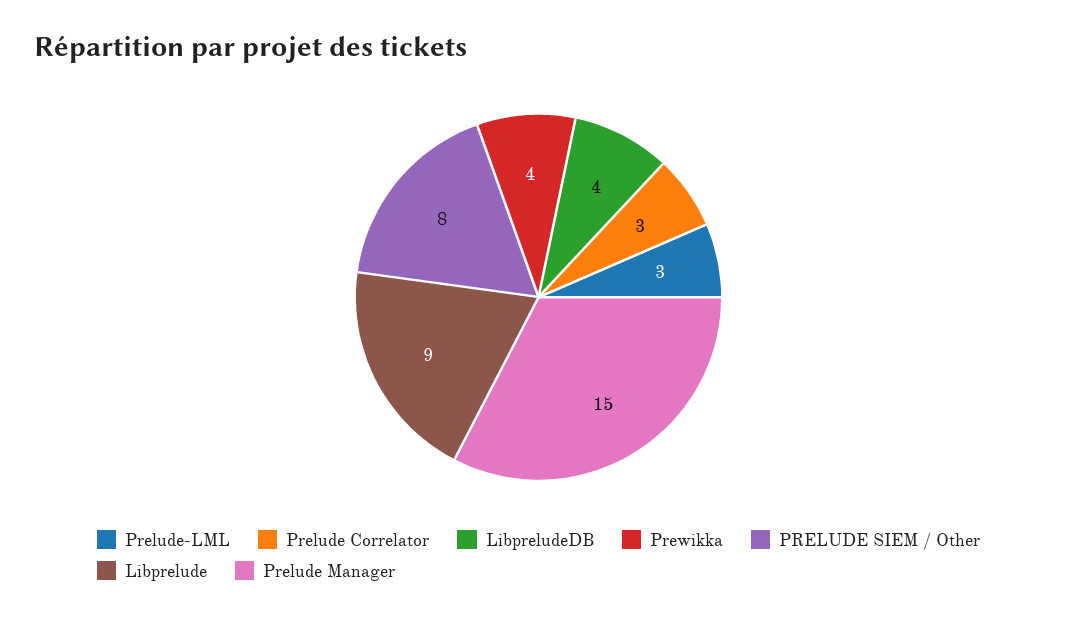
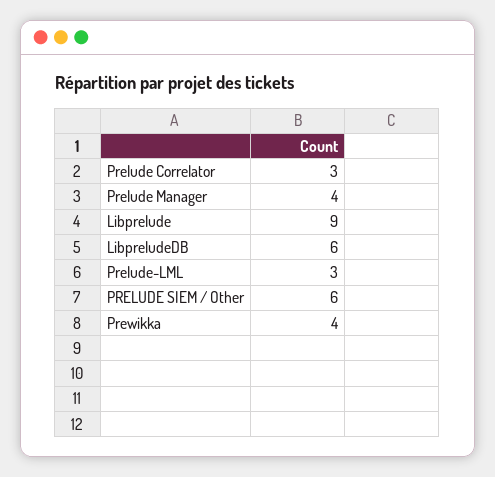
  {
    "Prelude-LML": 3,
    "Prelude Correlator": 3,
-   "LibpreludeDB": 4,
+   "LibpreludeDB": 6,
    "Prewikka": 4,
-   "PRELUDE SIEM / Other": 8,
+   "PRELUDE SIEM / Other": 6,
    "Libprelude": 9,
-   "Prelude Manager": 15
+   "Prelude Manager": 4
  }

